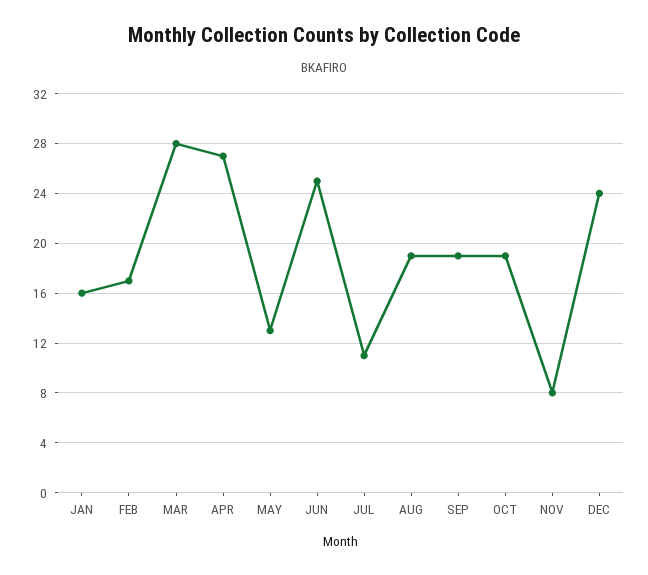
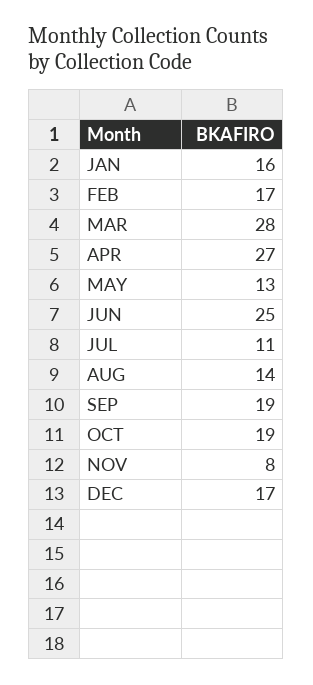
  {
    "JAN": 16,
    "FEB": 17,
    "MAR": 28,
    "APR": 27,
    "MAY": 13,
    "JUN": 25,
    "JUL": 11,
-   "AUG": 19,
+   "AUG": 14,
    "SEP": 19,
    "OCT": 19,
    "NOV": 8,
-   "DEC": 24
+   "DEC": 17
  }

